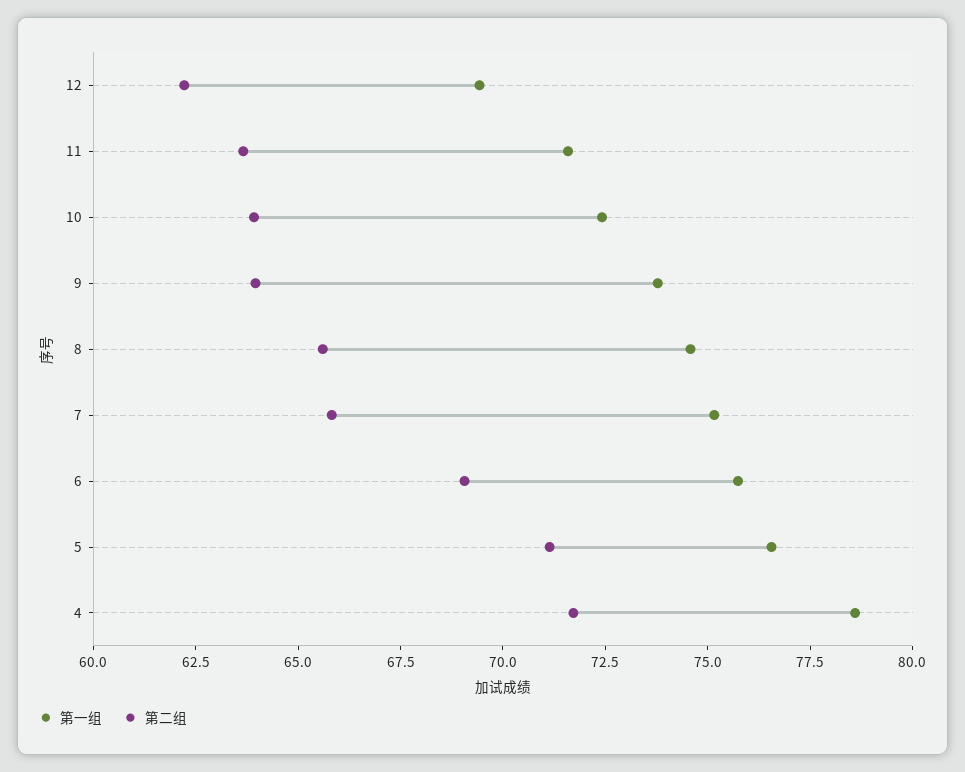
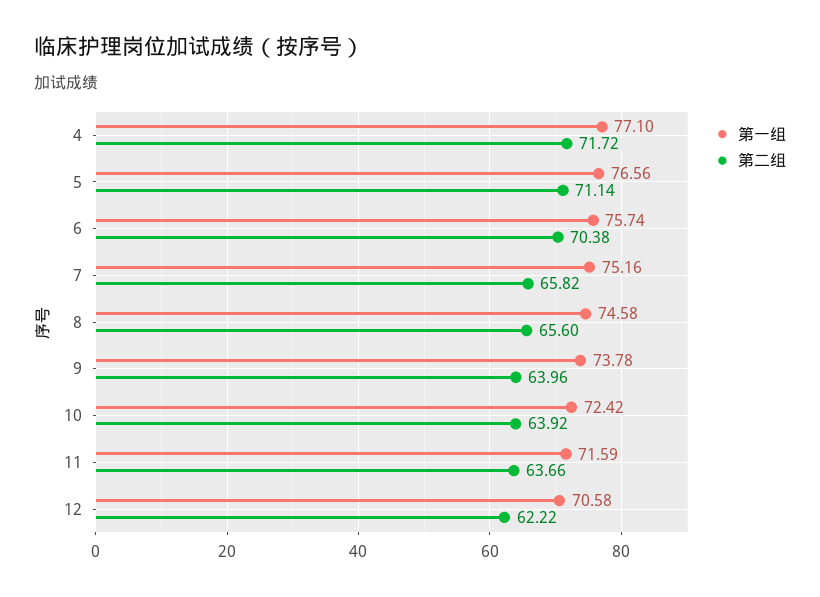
  {
    "第一组": {
-     "12": 69.5,
+     "12": 70.58,
      "11": 71.59,
      "10": 72.42,
      "9": 73.78,
      "8": 74.58,
      "7": 75.16,
      "6": 75.74,
      "5": 76.56,
-     "4": 78.5
+     "4": 77.1
    },
    "第二组": {
      "12": 62.22,
      "11": 63.66,
      "10": 63.92,
      "9": 63.96,
      "8": 65.6,
      "7": 65.82,
-     "6": 69,
+     "6": 70.38,
      "5": 71.14,
      "4": 71.72
    }
  }

